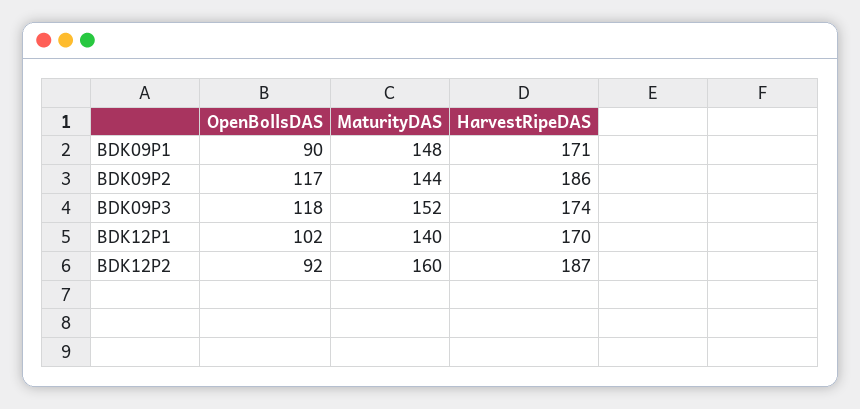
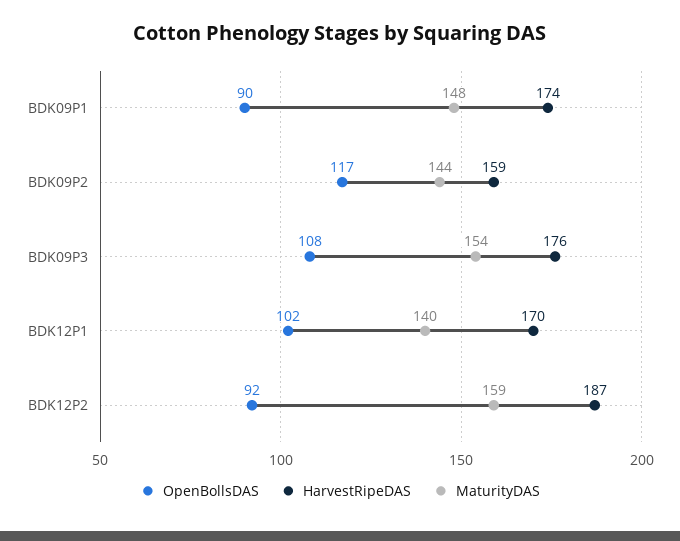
  {
    "OpenBollsDAS": {
      "BDK09P1": 90,
      "BDK09P2": 117,
-     "BDK09P3": 118,
+     "BDK09P3": 108,
      "BDK12P1": 102,
      "BDK12P2": 92
    },
    "MaturityDAS": {
      "BDK09P1": 148,
      "BDK09P2": 144,
-     "BDK09P3": 152,
+     "BDK09P3": 154,
      "BDK12P1": 140,
-     "BDK12P2": 160
+     "BDK12P2": 159
    },
    "HarvestRipeDAS": {
-     "BDK09P1": 171,
+     "BDK09P1": 174,
-     "BDK09P2": 186,
+     "BDK09P2": 159,
-     "BDK09P3": 174,
+     "BDK09P3": 176,
      "BDK12P1": 170,
      "BDK12P2": 187
    }
  }

